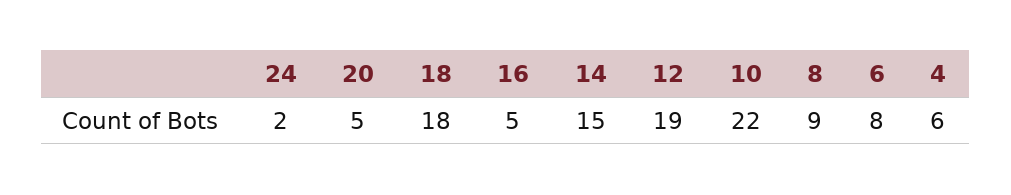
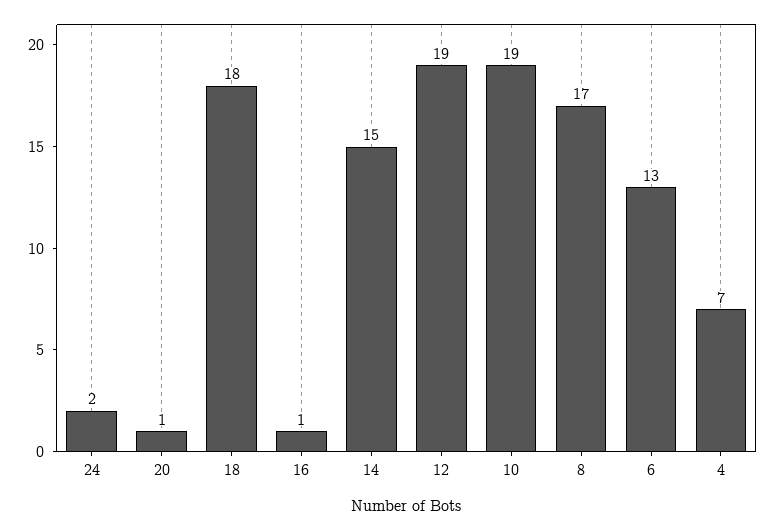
  {
    "24": 2,
-   "20": 5,
+   "20": 1,
    "18": 18,
-   "16": 5,
+   "16": 1,
    "14": 15,
    "12": 19,
-   "10": 22,
+   "10": 19,
-   "8": 9,
+   "8": 17,
-   "6": 8,
+   "6": 13,
-   "4": 6
+   "4": 7
  }

